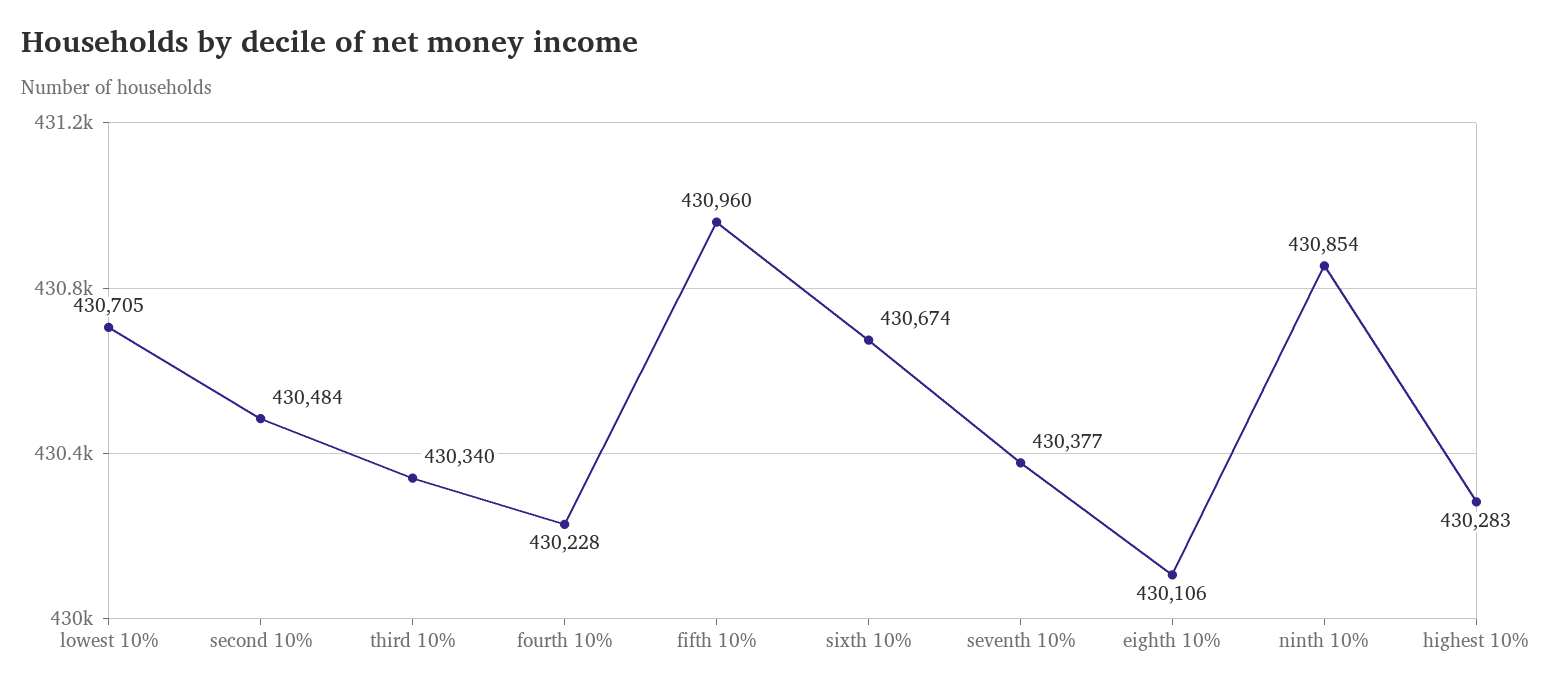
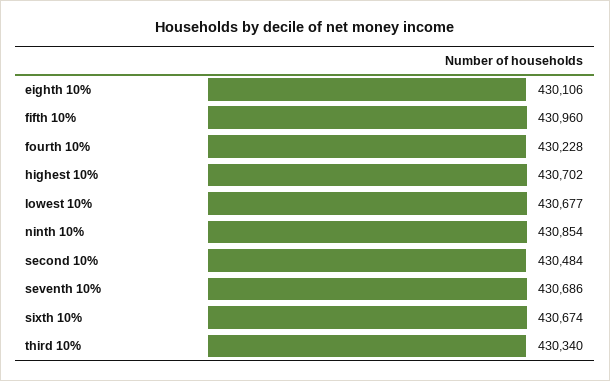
  {
-   "lowest 10%": 430705,
+   "lowest 10%": 430677,
    "second 10%": 430484,
    "third 10%": 430340,
    "fourth 10%": 430228,
    "fifth 10%": 430960,
    "sixth 10%": 430674,
-   "seventh 10%": 430377,
+   "seventh 10%": 430686,
    "eighth 10%": 430106,
    "ninth 10%": 430854,
-   "highest 10%": 430283
+   "highest 10%": 430702
  }

